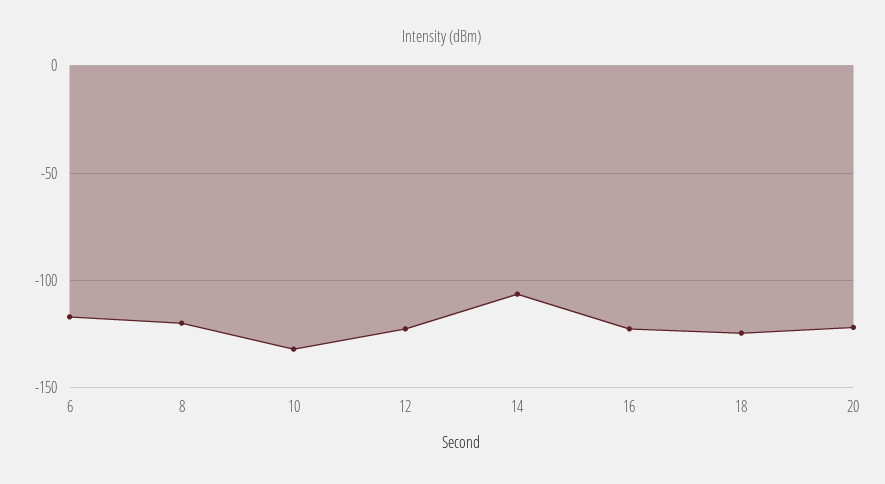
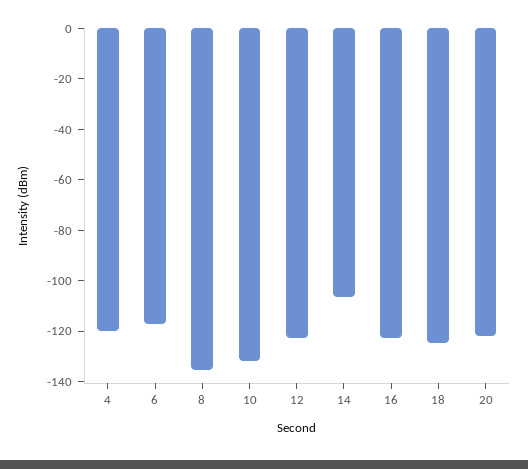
  {
    "6": -115,
-   "8": -120,
+   "8": -135,
    "10": -130,
    "12": -125,
    "14": -105,
    "16": -125,
    "18": -125,
-   "20": -120
+   "20": -120,
+   "4": -120
  }

